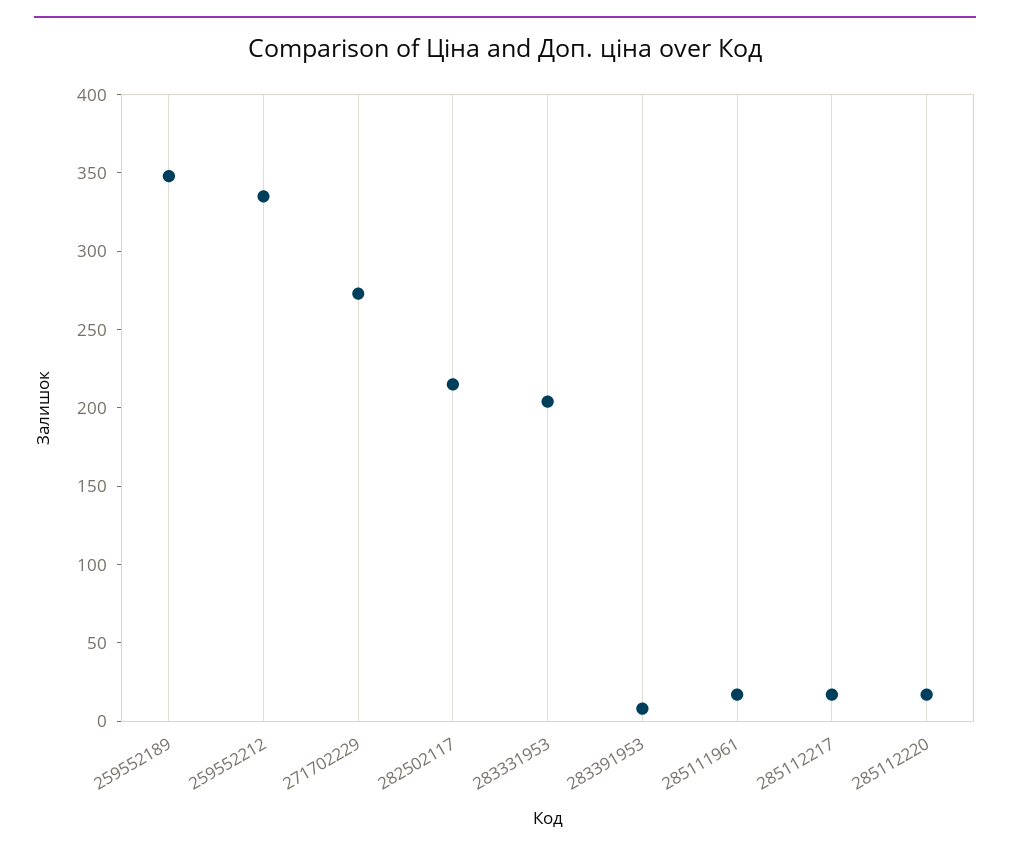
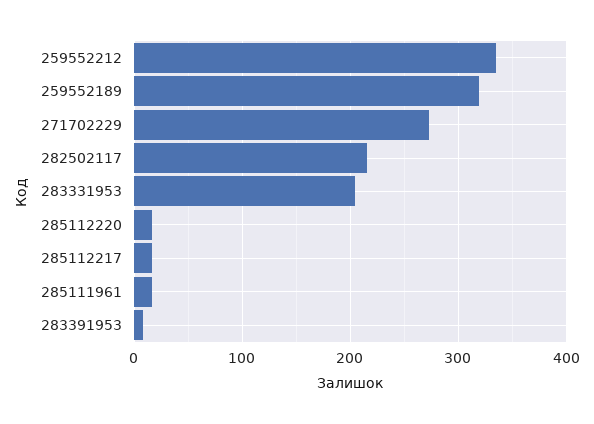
  {
-   "259552189": 350,
+   "259552189": 320,
    "259552212": 340,
    "271702229": 270,
    "282502117": 220,
    "283331953": 200,
    "283391953": 10,
    "285111961": 20,
    "285112217": 20,
    "285112220": 20
  }

